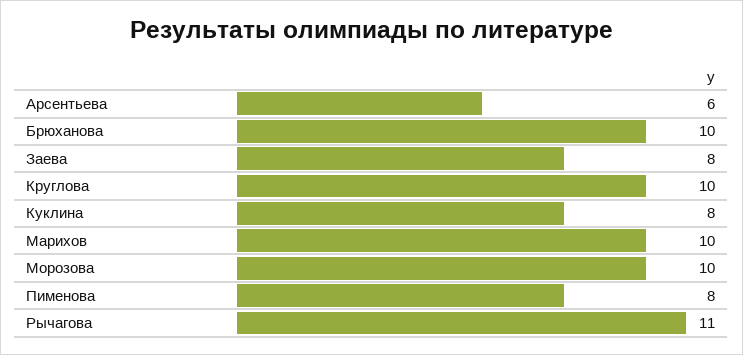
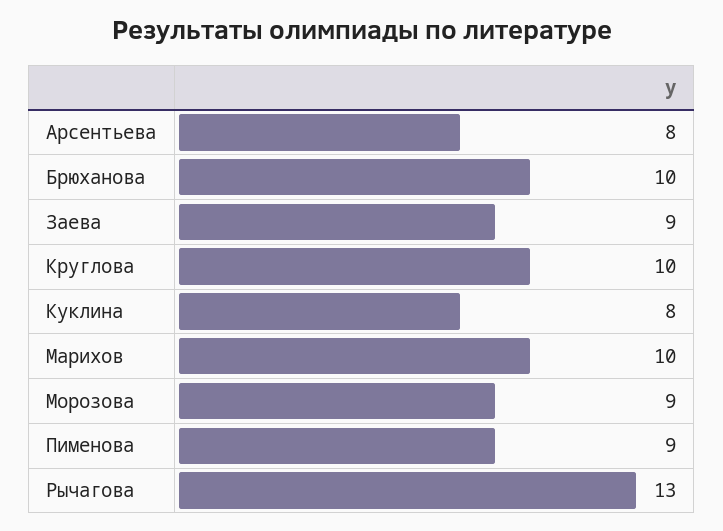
  {
-   "Арсентьева": 6,
+   "Арсентьева": 8,
    "Брюханова": 10,
-   "Заева": 8,
+   "Заева": 9,
    "Круглова": 10,
    "Куклина": 8,
    "Марихов": 10,
-   "Морозова": 10,
+   "Морозова": 9,
-   "Пименова": 8,
+   "Пименова": 9,
-   "Рычагова": 11
+   "Рычагова": 13
  }

